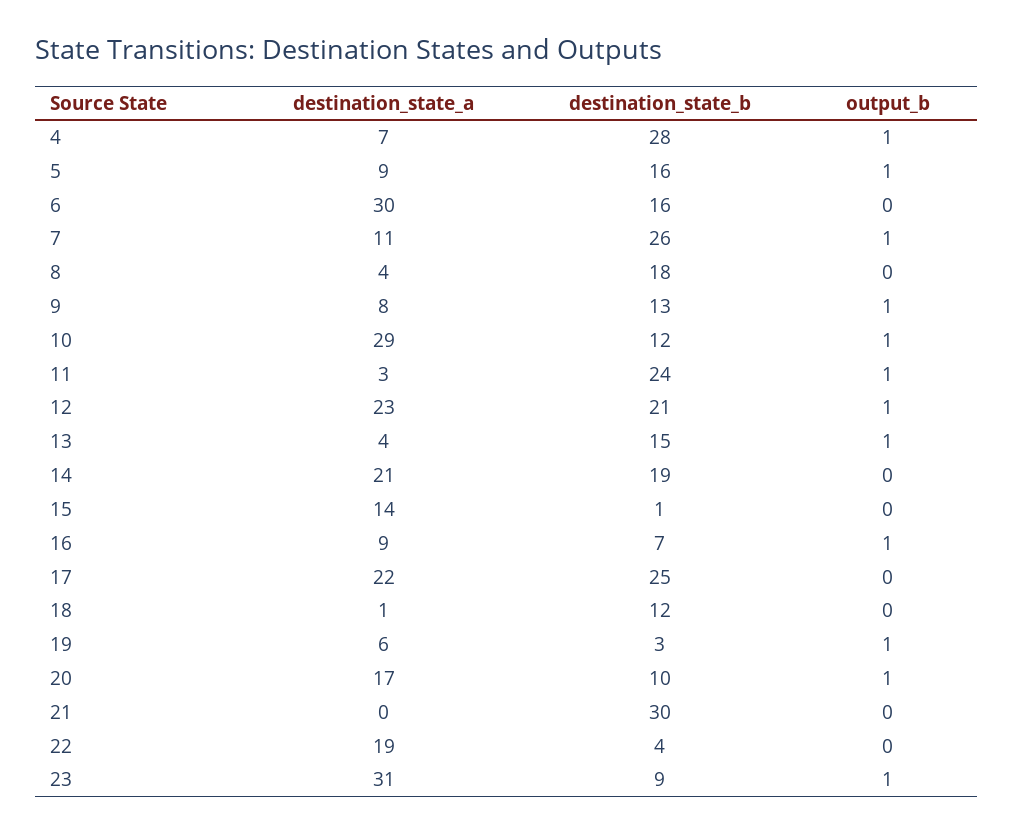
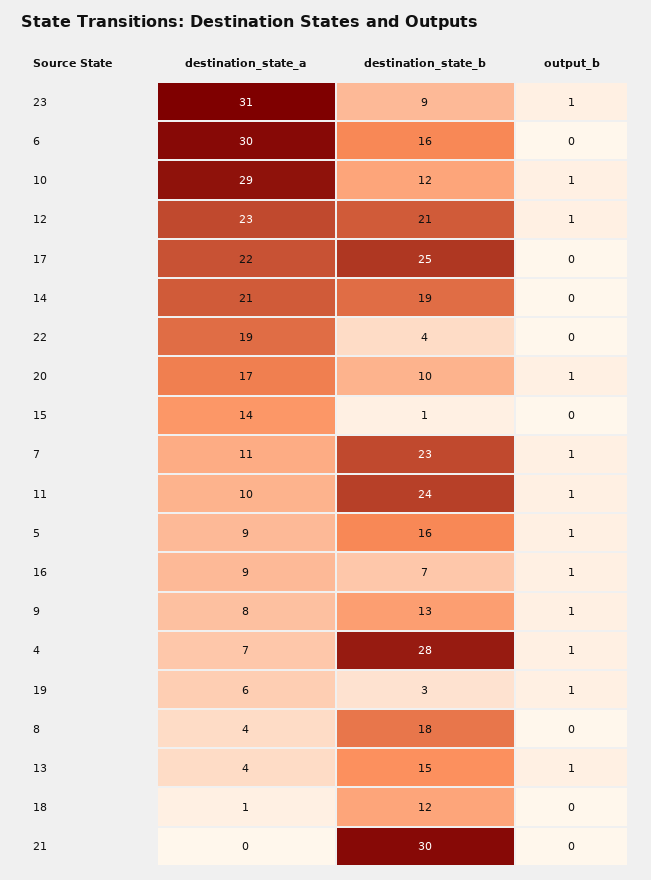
  {
    "destination_state_a": {
      "4": 7,
      "5": 9,
      "6": 30,
      "7": 11,
      "8": 4,
      "9": 8,
      "10": 29,
-     "11": 3,
+     "11": 10,
      "12": 23,
      "13": 4,
      "14": 21,
      "15": 14,
      "16": 9,
      "17": 22,
      "18": 1,
      "19": 6,
      "20": 17,
      "21": 0,
      "22": 19,
      "23": 31
    },
    "destination_state_b": {
      "4": 28,
      "5": 16,
      "6": 16,
-     "7": 26,
+     "7": 23,
      "8": 18,
      "9": 13,
      "10": 12,
      "11": 24,
      "12": 21,
      "13": 15,
      "14": 19,
      "15": 1,
      "16": 7,
      "17": 25,
      "18": 12,
      "19": 3,
      "20": 10,
      "21": 30,
      "22": 4,
      "23": 9
    },
    "output_b": {
      "4": 1,
      "5": 1,
      "6": 0,
      "7": 1,
      "8": 0,
      "9": 1,
      "10": 1,
      "11": 1,
      "12": 1,
      "13": 1,
      "14": 0,
      "15": 0,
      "16": 1,
      "17": 0,
      "18": 0,
      "19": 1,
      "20": 1,
      "21": 0,
      "22": 0,
      "23": 1
    }
  }

